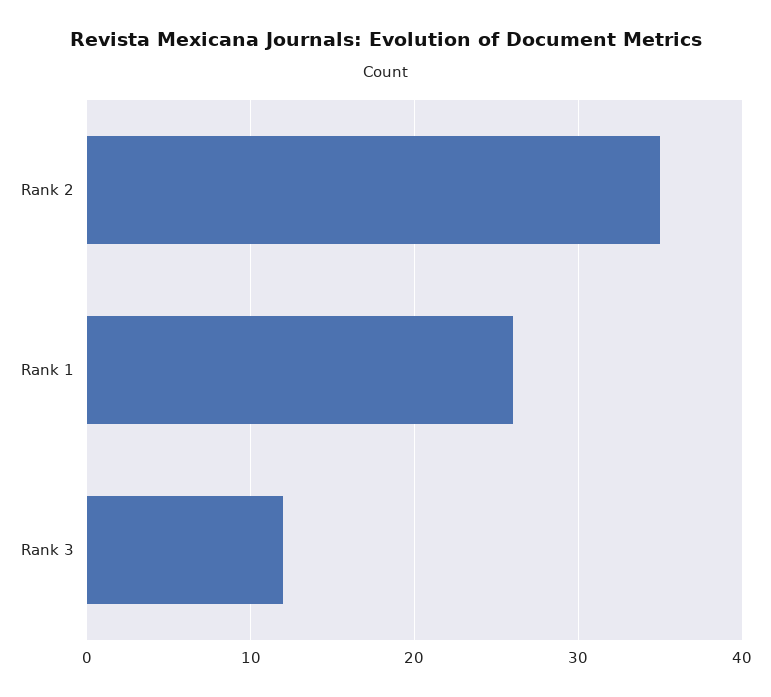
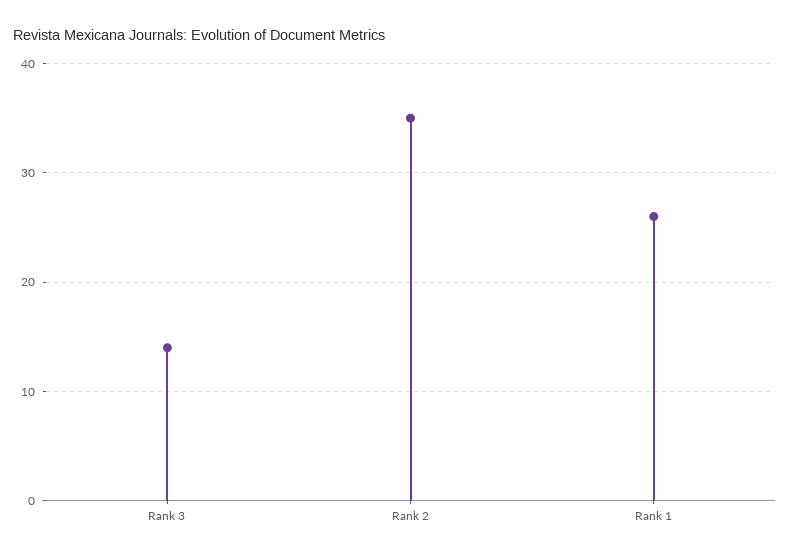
  {
    "Rank 2": 35,
    "Rank 1": 26,
-   "Rank 3": 12
+   "Rank 3": 14
  }

